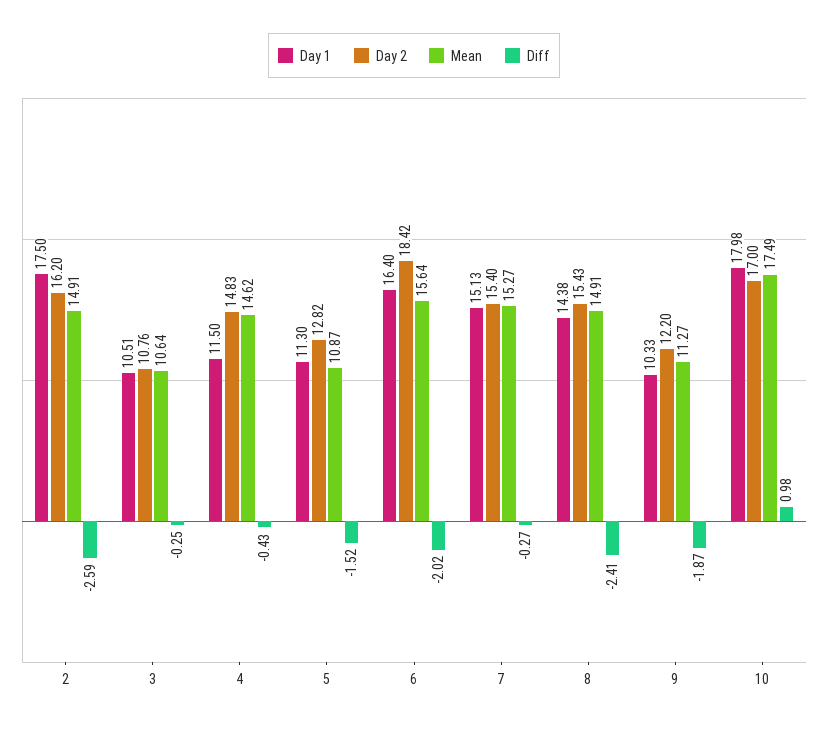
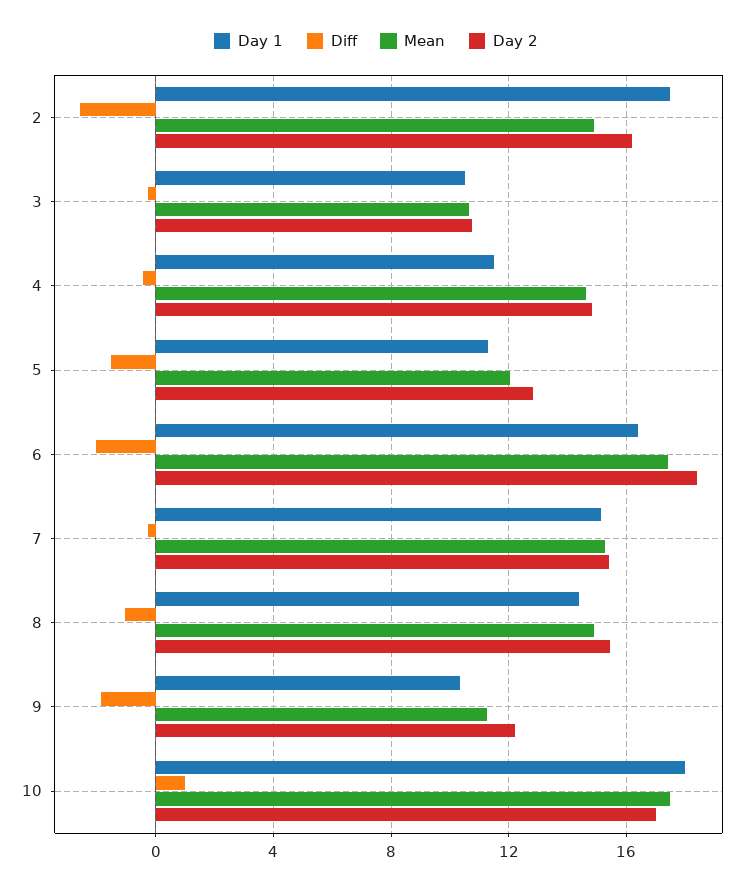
  {
    "Day 1": {
      "2": 17.5,
      "3": 10.51,
      "4": 11.5,
      "5": 11.3,
      "6": 16.4,
      "7": 15.13,
      "8": 14.38,
      "9": 10.33,
      "10": 17.98
    },
    "Day 2": {
      "2": 16.2,
      "3": 10.76,
      "4": 14.83,
      "5": 12.82,
      "6": 18.42,
      "7": 15.4,
      "8": 15.43,
      "9": 12.2,
      "10": 17
    },
    "Mean": {
      "2": 14.91,
      "3": 10.64,
      "4": 14.62,
-     "5": 10.87,
+     "5": 12,
-     "6": 15.64,
+     "6": 17.5,
      "7": 15.27,
      "8": 14.91,
      "9": 11.27,
      "10": 17.49
    },
    "Diff": {
      "2": -2.59,
      "3": -0.25,
      "4": -0.43,
      "5": -1.52,
      "6": -2.02,
      "7": -0.27,
-     "8": -2.41,
+     "8": -1,
      "9": -1.87,
      "10": 0.98
    }
  }

